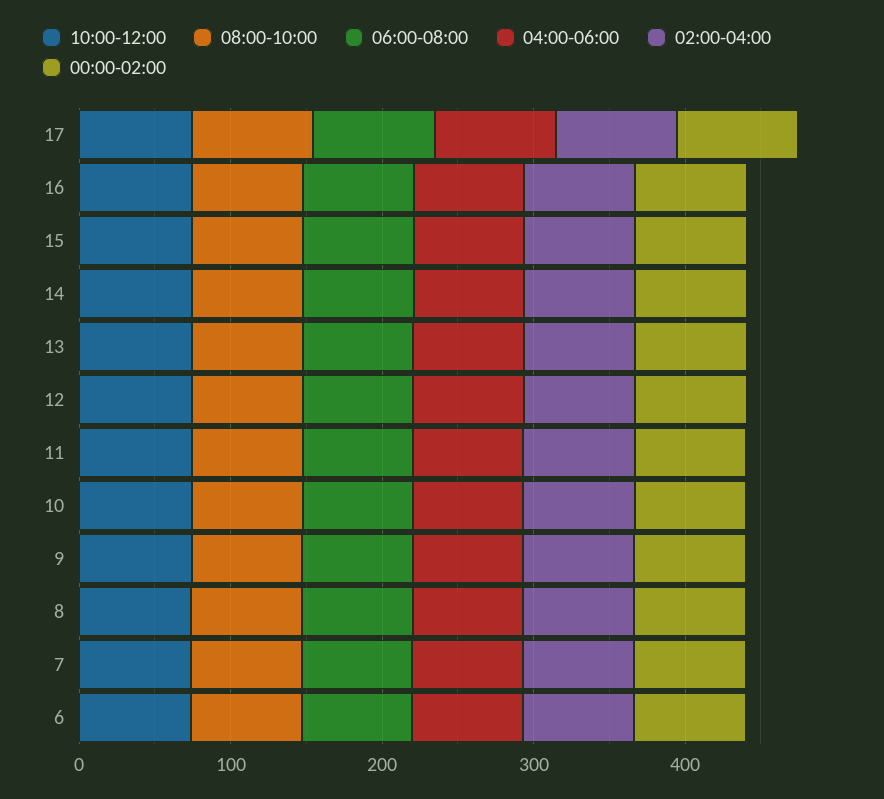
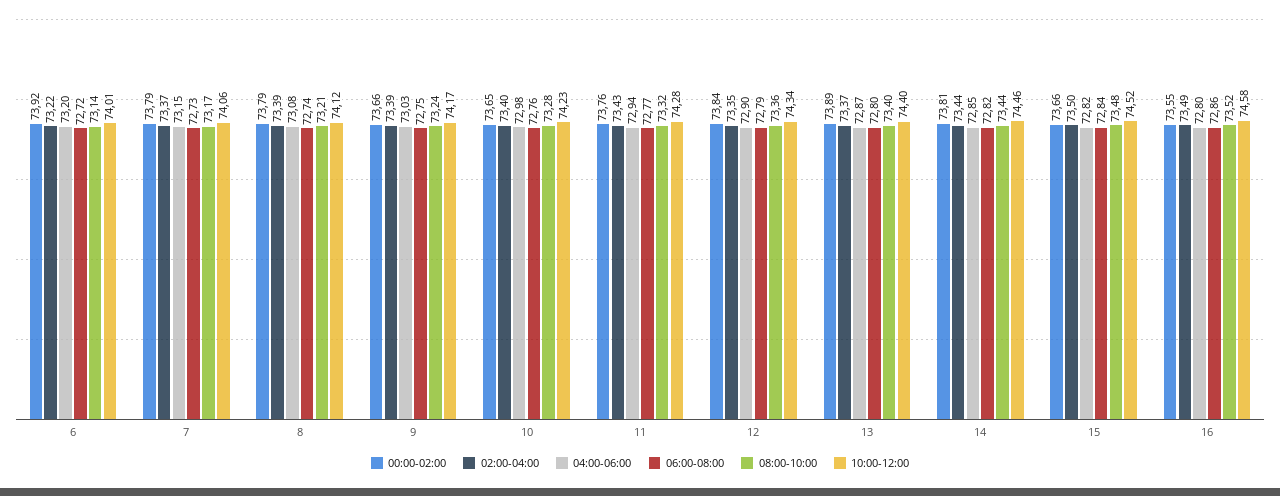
  {
    "10:00-12:00": {
-     "17": 80,
      "16": 74.58,
      "15": 74.52,
      "14": 74.46,
      "13": 74.4,
      "12": 74.34,
      "11": 74.28,
      "10": 74.23,
      "9": 74.17,
      "8": 74.12,
      "7": 74.06,
      "6": 74.01
    },
    "08:00-10:00": {
-     "17": 80,
      "16": 73.52,
      "15": 73.48,
      "14": 73.44,
      "13": 73.4,
      "12": 73.36,
      "11": 73.32,
      "10": 73.28,
      "9": 73.24,
      "8": 73.21,
      "7": 73.17,
      "6": 73.14
    },
    "06:00-08:00": {
-     "17": 80,
      "16": 72.86,
      "15": 72.84,
      "14": 72.82,
      "13": 72.8,
      "12": 72.79,
      "11": 72.77,
      "10": 72.76,
      "9": 72.75,
      "8": 72.74,
      "7": 72.73,
      "6": 72.72
    },
    "04:00-06:00": {
-     "17": 80,
      "16": 72.8,
      "15": 72.82,
      "14": 72.85,
      "13": 72.87,
      "12": 72.9,
      "11": 72.94,
      "10": 72.98,
      "9": 73.03,
      "8": 73.08,
      "7": 73.15,
      "6": 73.2
    },
    "02:00-04:00": {
-     "17": 80,
      "16": 73.49,
      "15": 73.5,
      "14": 73.44,
      "13": 73.37,
      "12": 73.35,
      "11": 73.43,
      "10": 73.4,
      "9": 73.39,
      "8": 73.39,
      "7": 73.37,
      "6": 73.22
    },
    "00:00-02:00": {
-     "17": 80,
      "16": 73.55,
      "15": 73.66,
      "14": 73.81,
      "13": 73.89,
      "12": 73.84,
      "11": 73.76,
      "10": 73.65,
      "9": 73.66,
      "8": 73.79,
      "7": 73.79,
      "6": 73.92
    }
  }

